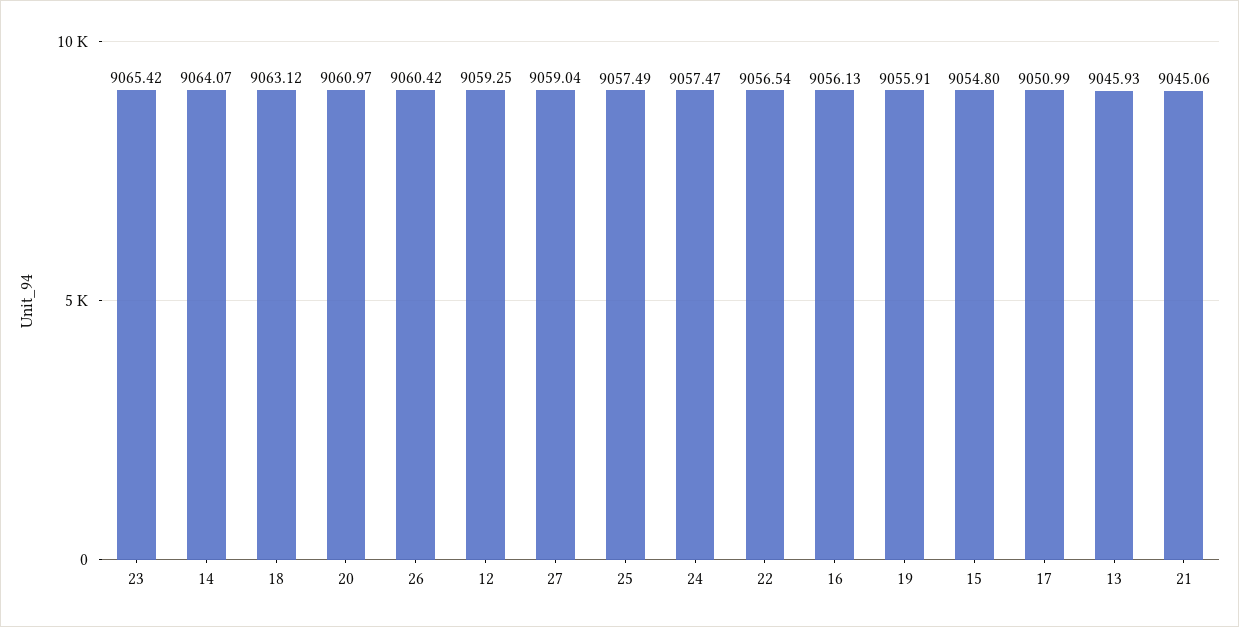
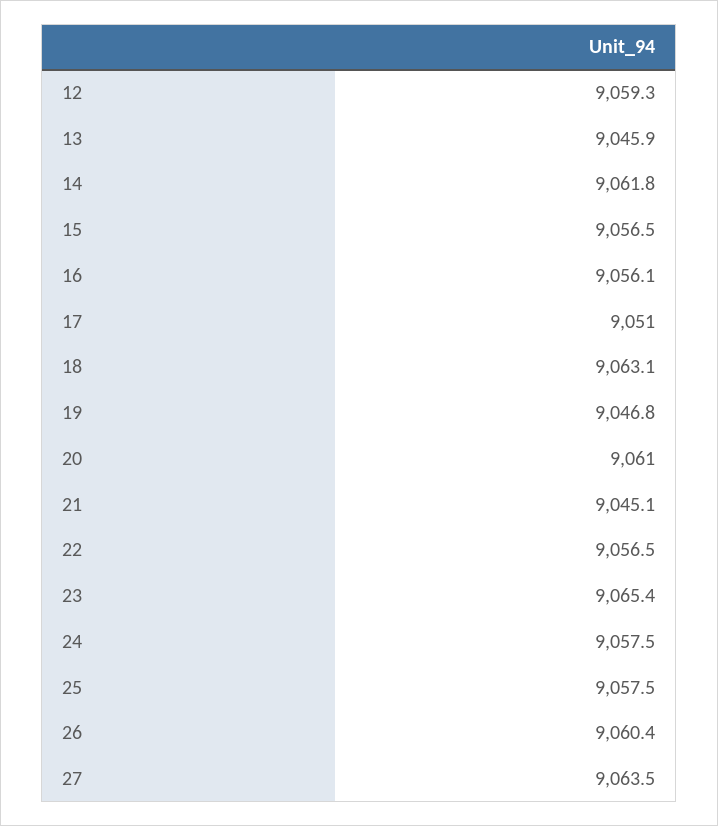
  {
    "23": 9065.42,
-   "14": 9064.07,
+   "14": 9061.8,
    "18": 9063.12,
    "20": 9060.97,
    "26": 9060.42,
    "12": 9059.25,
-   "27": 9059.04,
+   "27": 9063.5,
    "25": 9057.49,
    "24": 9057.47,
    "22": 9056.54,
    "16": 9056.13,
-   "19": 9055.91,
+   "19": 9046.8,
-   "15": 9054.8,
+   "15": 9056.5,
    "17": 9050.99,
    "13": 9045.93,
    "21": 9045.06
  }

